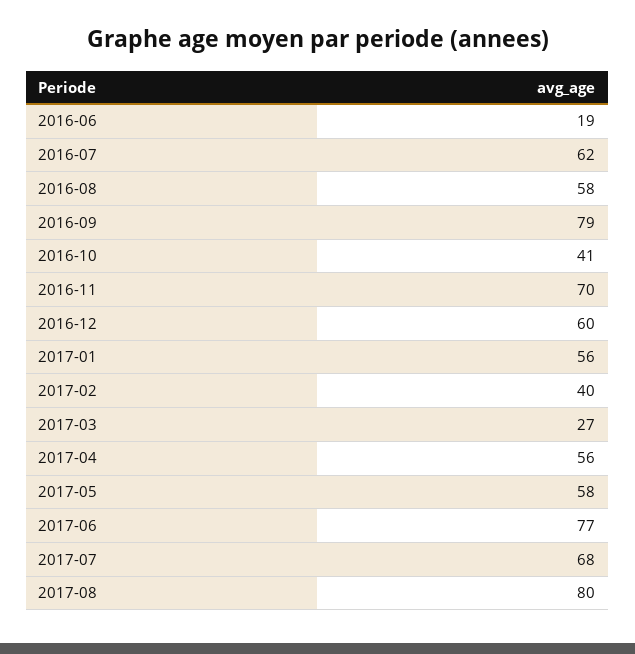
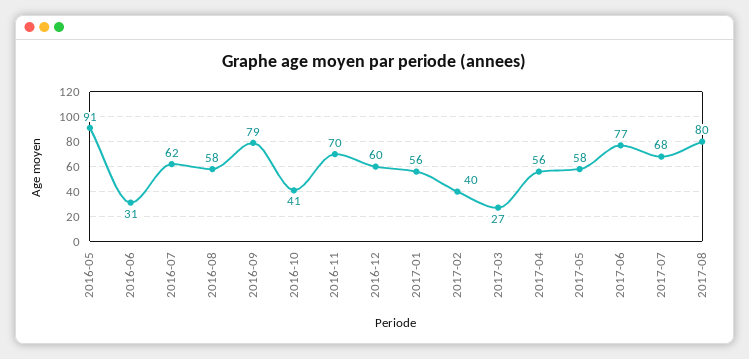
  {
-   "2016-06": 19,
+   "2016-06": 31,
    "2016-07": 62,
    "2016-08": 58,
    "2016-09": 79,
    "2016-10": 41,
    "2016-11": 70,
    "2016-12": 60,
    "2017-01": 56,
    "2017-02": 40,
    "2017-03": 27,
    "2017-04": 56,
    "2017-05": 58,
    "2017-06": 77,
    "2017-07": 68,
-   "2017-08": 80
+   "2017-08": 80,
+   "2016-05": 91
  }

